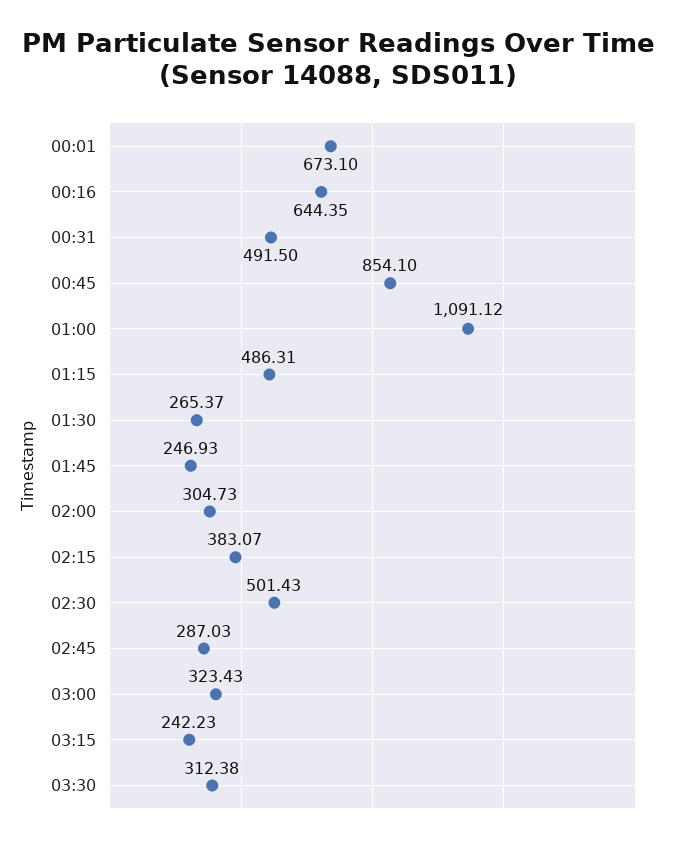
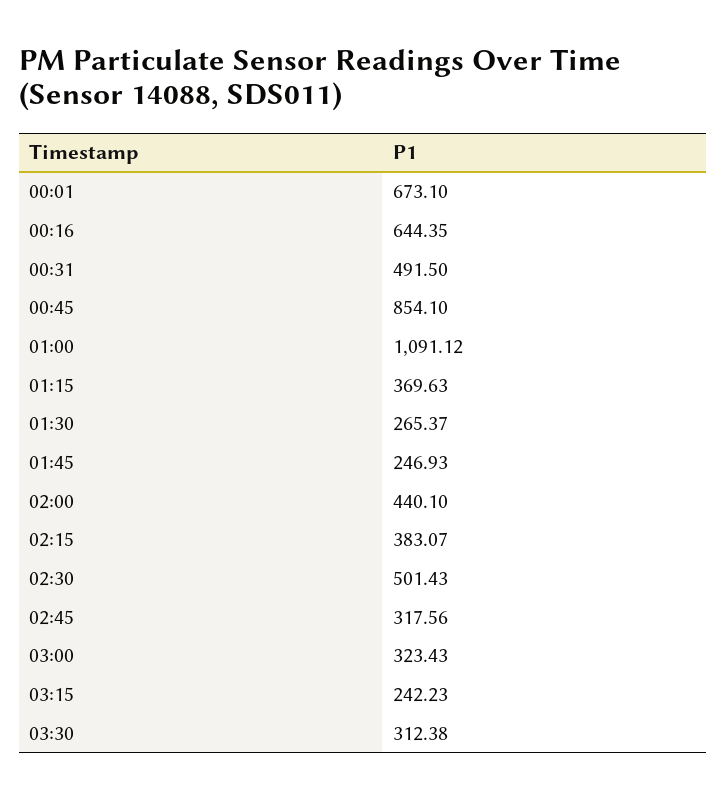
  {
    "00:01": 673.1,
    "00:16": 644.35,
    "00:31": 491.5,
    "00:45": 854.1,
    "01:00": 1091.12,
-   "01:15": 486.31,
+   "01:15": 369.63,
    "01:30": 265.37,
    "01:45": 246.93,
-   "02:00": 304.73,
+   "02:00": 440.1,
    "02:15": 383.07,
    "02:30": 501.43,
-   "02:45": 287.03,
+   "02:45": 317.56,
    "03:00": 323.43,
    "03:15": 242.23,
    "03:30": 312.38
  }

